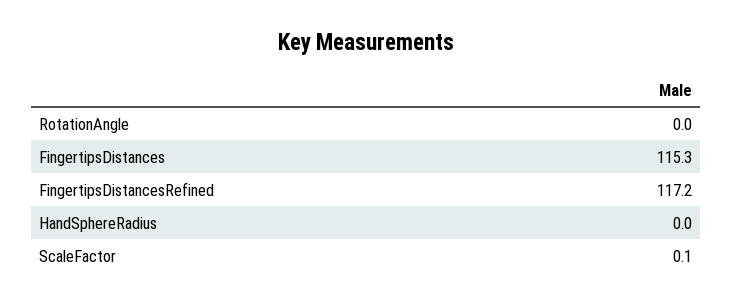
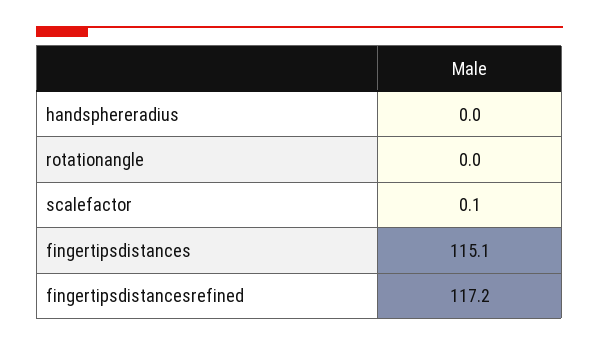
  {
    "RotationAngle": 0,
-   "FingertipsDistances": 115.3,
+   "FingertipsDistances": 115.1,
    "FingertipsDistancesRefined": 117.2,
    "HandSphereRadius": 0,
    "ScaleFactor": 0.1
  }

